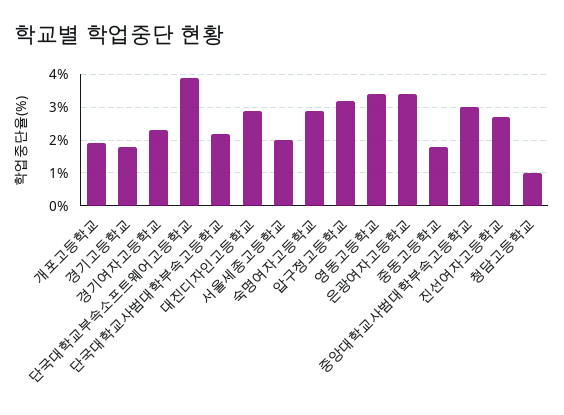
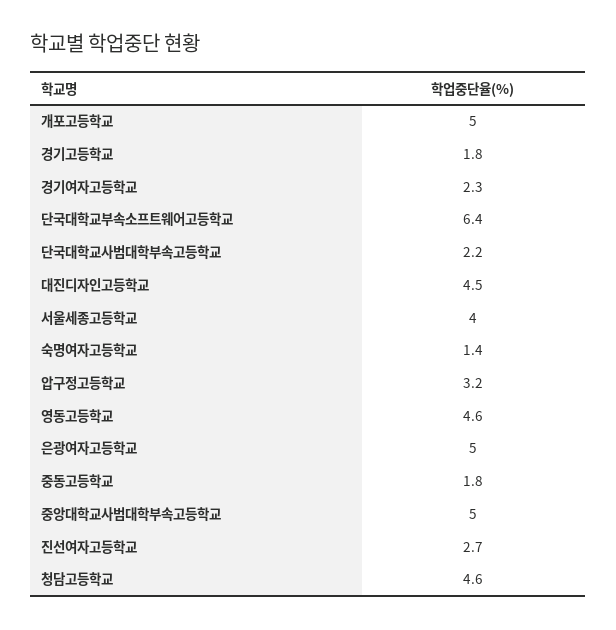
  {
-   "개포고등학교": 2,
+   "개포고등학교": 5,
    "경기고등학교": 1.8,
    "경기여자고등학교": 2.3,
-   "단국대학교부속소프트웨어고등학교": 4,
+   "단국대학교부속소프트웨어고등학교": 6.4,
    "단국대학교사범대학부속고등학교": 2.2,
-   "대진디자인고등학교": 3,
+   "대진디자인고등학교": 4.5,
-   "서울세종고등학교": 2,
+   "서울세종고등학교": 4,
-   "숙명여자고등학교": 3,
+   "숙명여자고등학교": 1.4,
    "압구정고등학교": 3.2,
-   "영동고등학교": 3.5,
+   "영동고등학교": 4.6,
-   "은광여자고등학교": 3.5,
+   "은광여자고등학교": 5,
    "중동고등학교": 1.8,
-   "중앙대학교사범대학부속고등학교": 3,
+   "중앙대학교사범대학부속고등학교": 5,
    "진선여자고등학교": 2.7,
-   "청담고등학교": 1
+   "청담고등학교": 4.6
  }

